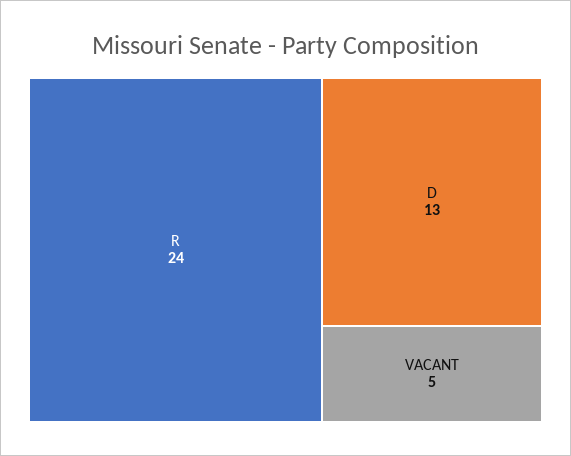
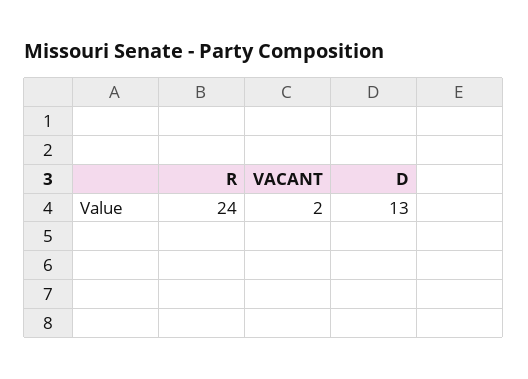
  {
    "R": 24,
    "D": 13,
-   "VACANT": 5
+   "VACANT": 2
  }

